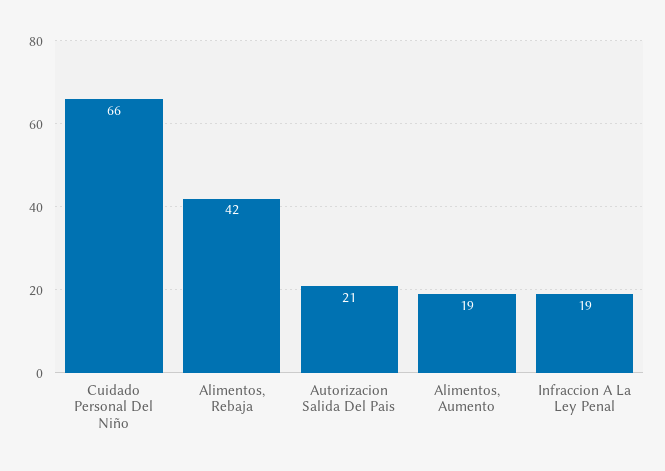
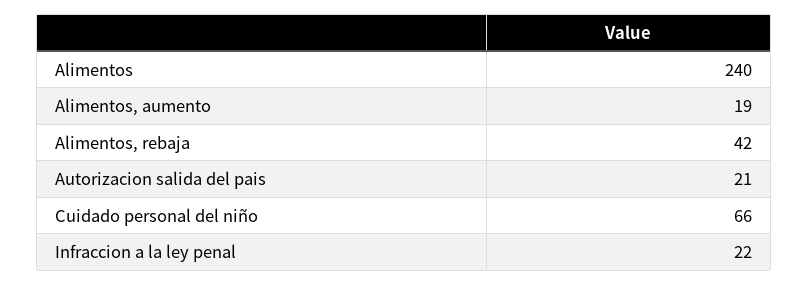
  {
    "Cuidado Personal Del Niño": 66,
    "Alimentos, Rebaja": 42,
    "Autorizacion Salida Del Pais": 21,
    "Alimentos, Aumento": 19,
-   "Infraccion A La Ley Penal": 19
+   "Infraccion A La Ley Penal": 22,
+   "Alimentos": 240
  }

